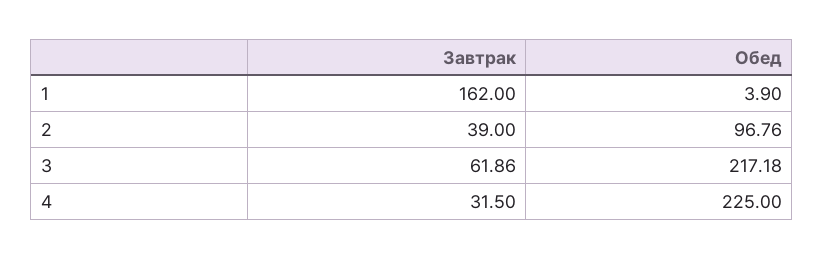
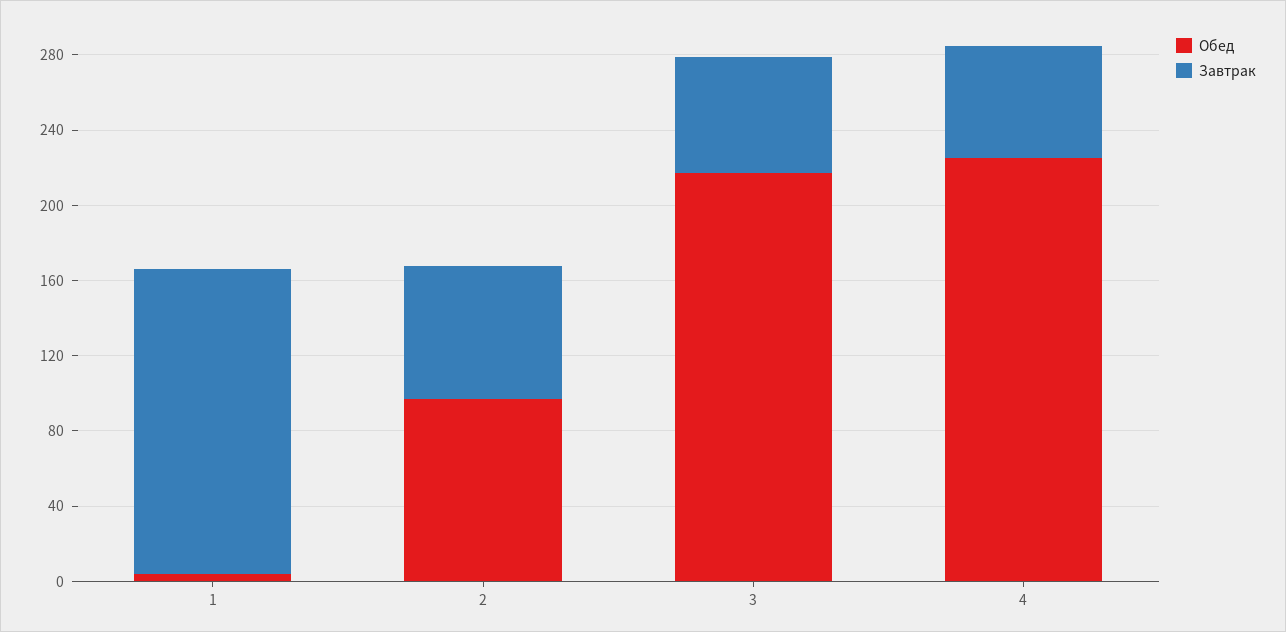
  {
    "Завтрак": {
      "1": 162,
-     "2": 39,
+     "2": 70,
      "3": 61.86,
-     "4": 31.5
+     "4": 60
    },
    "Обед": {
      "1": 3.9,
      "2": 96.76,
      "3": 217.18,
      "4": 225
    }
  }

